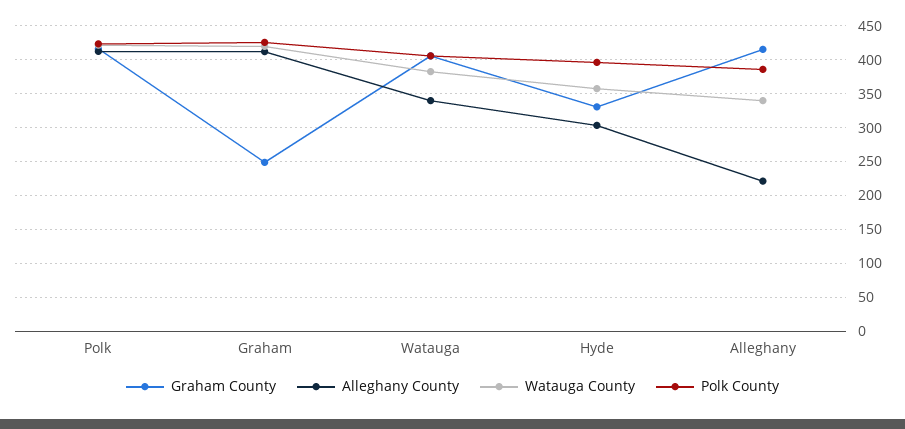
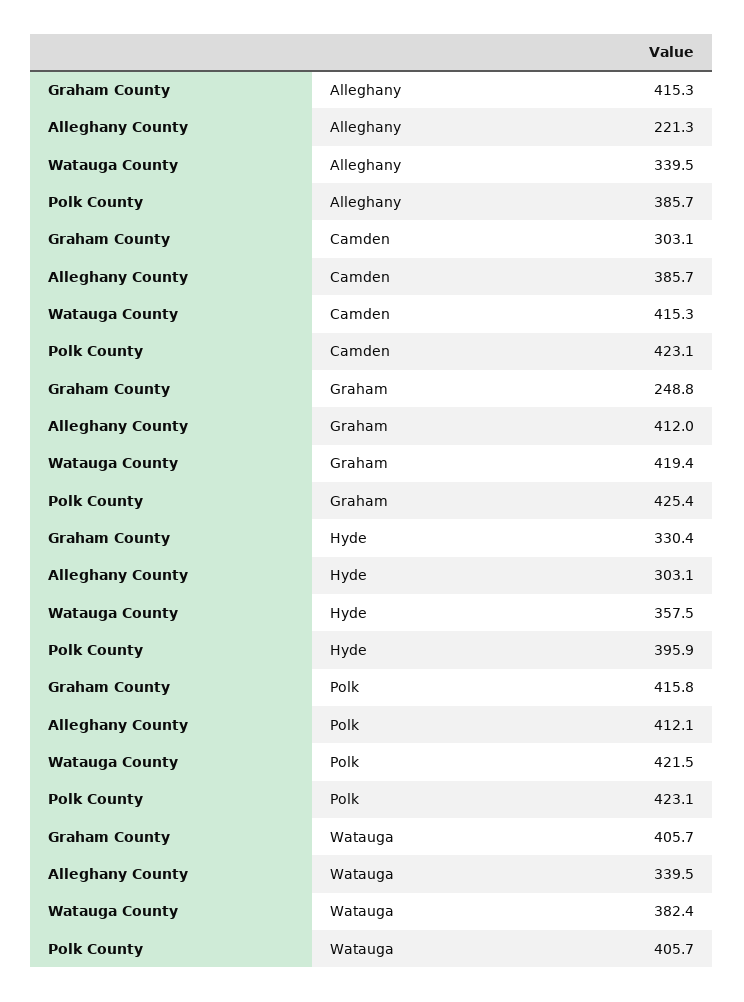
  {
    "Graham County": {
      "Polk": 415.8,
      "Graham": 248.8,
      "Watauga": 405.7,
      "Hyde": 330.4,
-     "Alleghany": 415.3
+     "Alleghany": 415.3,
+     "Camden": 303.1
    },
    "Alleghany County": {
      "Polk": 412.1,
      "Graham": 412,
      "Watauga": 339.5,
      "Hyde": 303.1,
-     "Alleghany": 221.3
+     "Alleghany": 221.3,
+     "Camden": 385.7
    },
    "Watauga County": {
      "Polk": 421.5,
      "Graham": 419.4,
      "Watauga": 382.4,
      "Hyde": 357.5,
-     "Alleghany": 339.5
+     "Alleghany": 339.5,
+     "Camden": 415.3
    },
    "Polk County": {
      "Polk": 423.1,
      "Graham": 425.4,
      "Watauga": 405.7,
      "Hyde": 395.9,
-     "Alleghany": 385.7
+     "Alleghany": 385.7,
+     "Camden": 423.1
    }
  }

